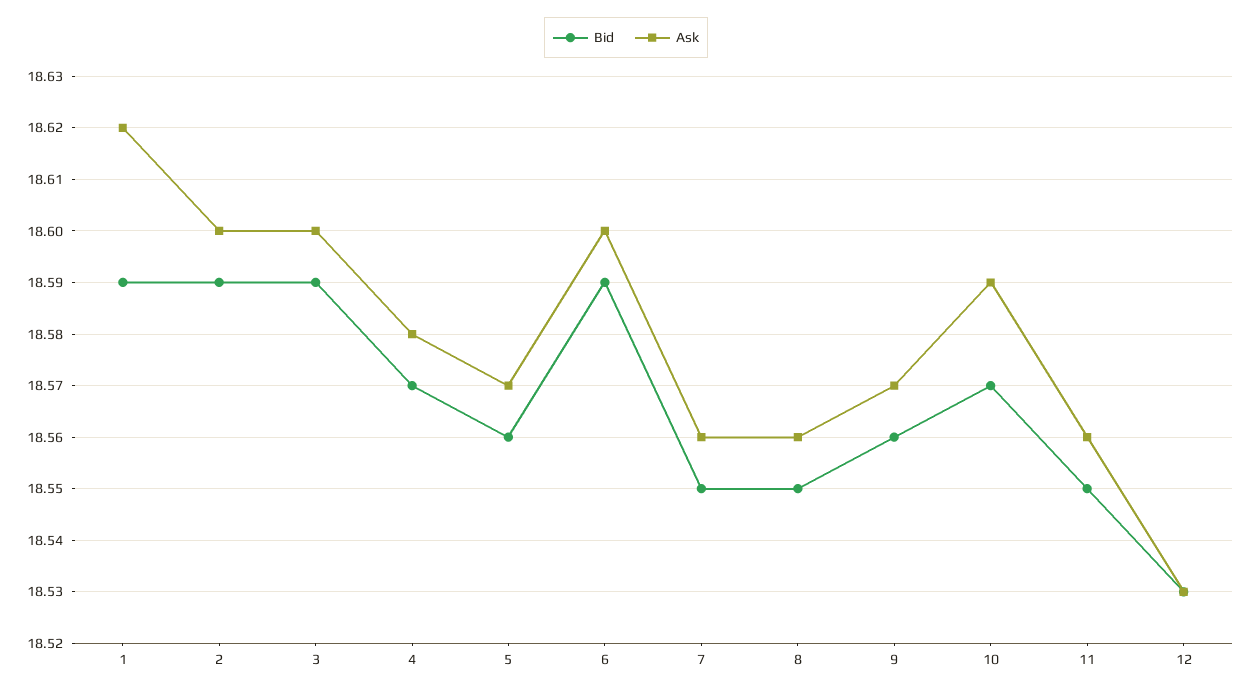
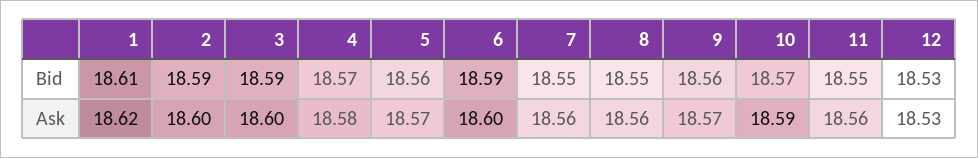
  {
    "Bid": {
-     "1": 18.59,
+     "1": 18.61,
      "2": 18.59,
      "3": 18.59,
      "4": 18.57,
      "5": 18.56,
      "6": 18.59,
      "7": 18.55,
      "8": 18.55,
      "9": 18.56,
      "10": 18.57,
      "11": 18.55,
      "12": 18.53
    },
    "Ask": {
      "1": 18.62,
      "2": 18.6,
      "3": 18.6,
      "4": 18.58,
      "5": 18.57,
      "6": 18.6,
      "7": 18.56,
      "8": 18.56,
      "9": 18.57,
      "10": 18.59,
      "11": 18.56,
      "12": 18.53
    }
  }

